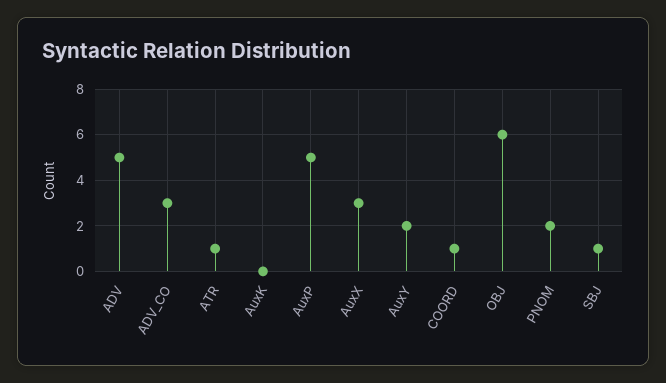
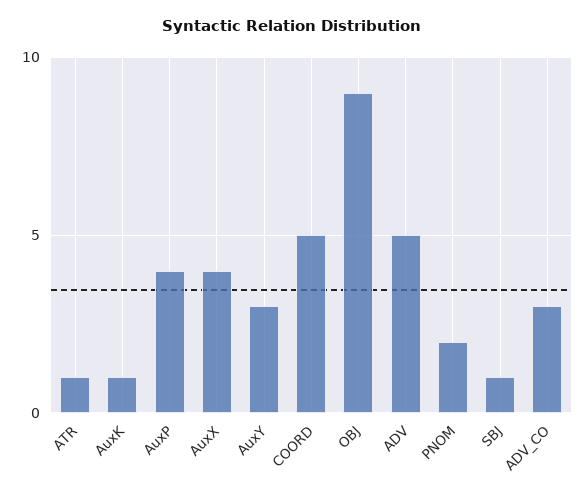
  {
    "ADV": 5,
    "ADV_CO": 3,
    "ATR": 1,
-   "AuxK": 0,
+   "AuxK": 1,
-   "AuxP": 5,
+   "AuxP": 4,
-   "AuxX": 3,
+   "AuxX": 4,
-   "AuxY": 2,
+   "AuxY": 3,
-   "COORD": 1,
+   "COORD": 5,
-   "OBJ": 6,
+   "OBJ": 9,
    "PNOM": 2,
    "SBJ": 1
  }

